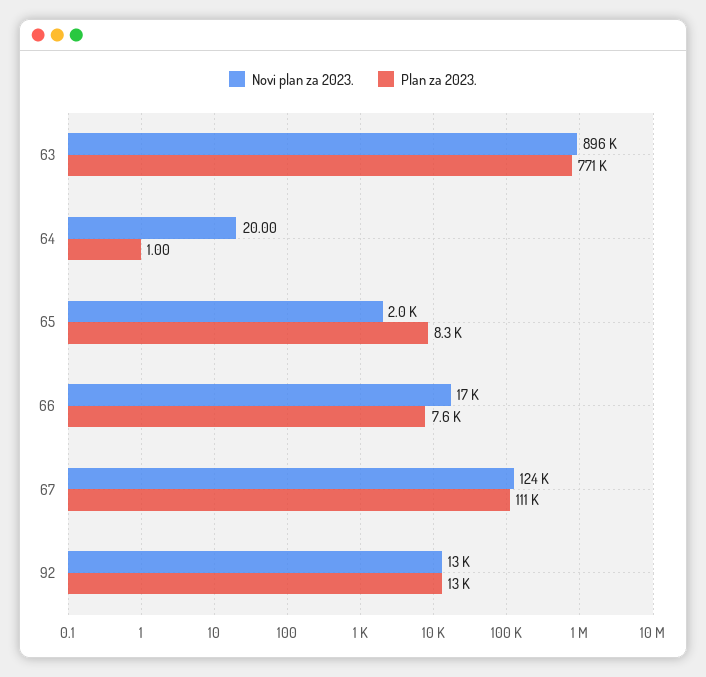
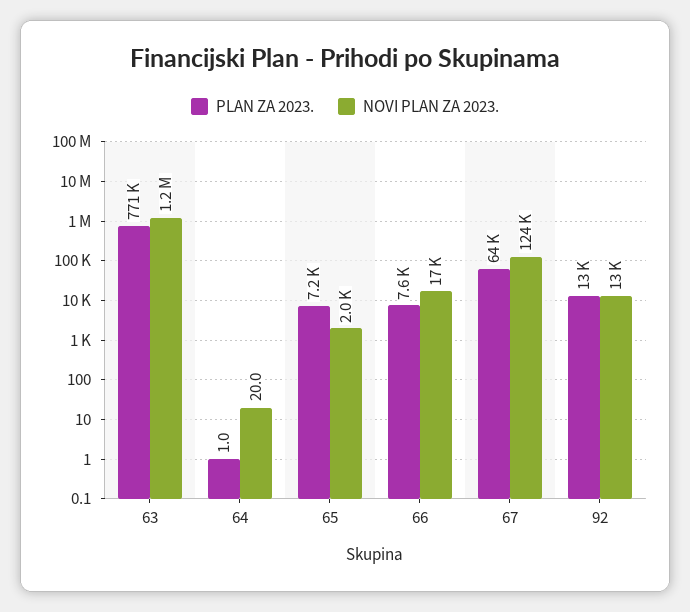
  {
    "Novi plan za 2023.": {
-     "63": 896000,
+     "63": 1200000,
      "64": 20,
      "65": 2000,
      "66": 17000,
      "67": 124000,
      "92": 13000
    },
    "Plan za 2023.": {
      "63": 771000,
      "64": 1,
-     "65": 8300,
+     "65": 7200,
      "66": 7600,
-     "67": 111000,
+     "67": 64000,
      "92": 13000
    }
  }

